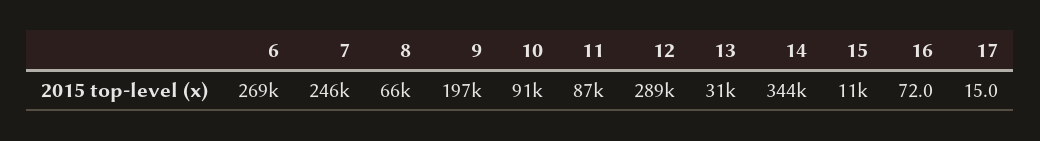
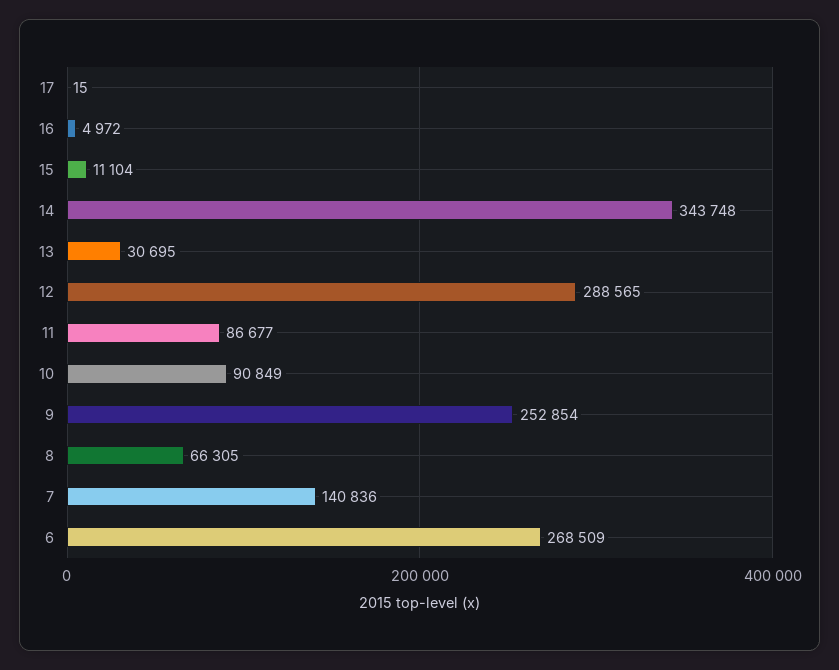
  {
    "6": 268509,
-   "7": 246000,
+   "7": 140836,
    "8": 66305,
-   "9": 197000,
+   "9": 252854,
    "10": 90849,
    "11": 86677,
    "12": 288565,
    "13": 30695,
    "14": 343748,
    "15": 11104,
-   "16": 72,
+   "16": 4972,
    "17": 15
  }

